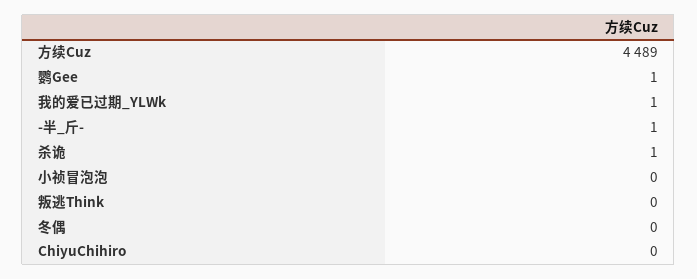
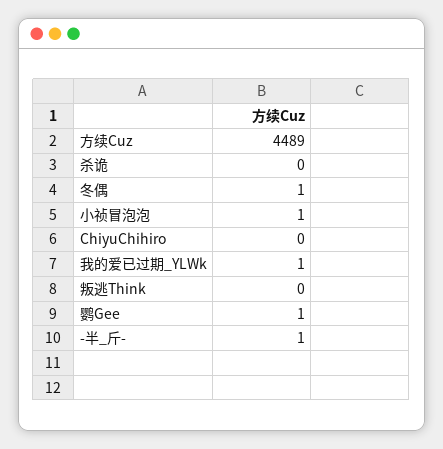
  {
    "方续Cuz": 4489,
    "鹦Gee": 1,
    "我的爱已过期_YLWk": 1,
    "-半_斤-": 1,
-   "杀诡": 1,
+   "杀诡": 0,
-   "小祯冒泡泡": 0,
+   "小祯冒泡泡": 1,
    "叛逃Think": 0,
-   "冬偶": 0,
+   "冬偶": 1,
    "ChiyuChihiro": 0
  }

